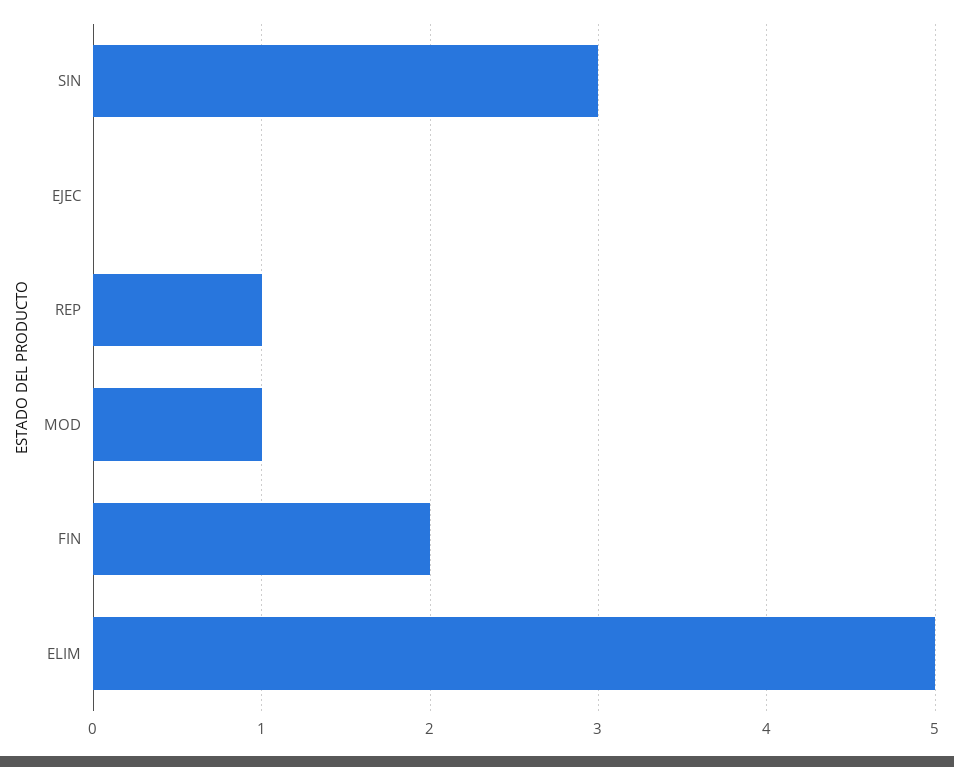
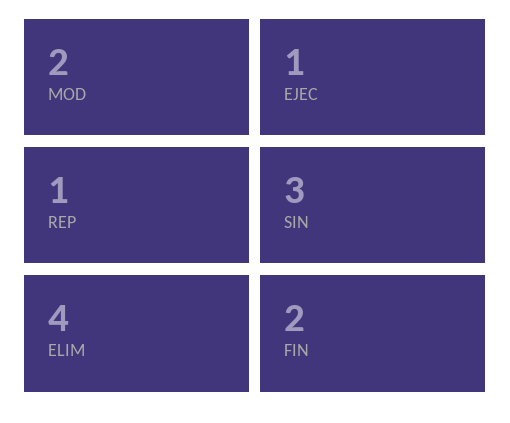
  {
    "SIN": 3,
-   "EJEC": 0,
+   "EJEC": 1,
    "REP": 1,
-   "MOD": 1,
+   "MOD": 2,
    "FIN": 2,
-   "ELIM": 5
+   "ELIM": 4
  }

